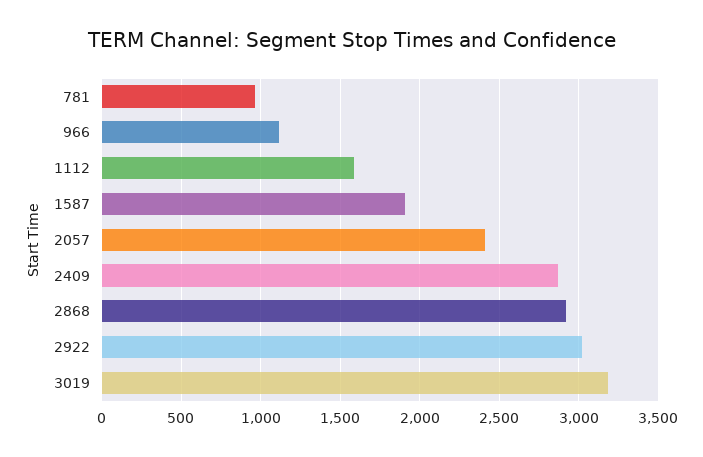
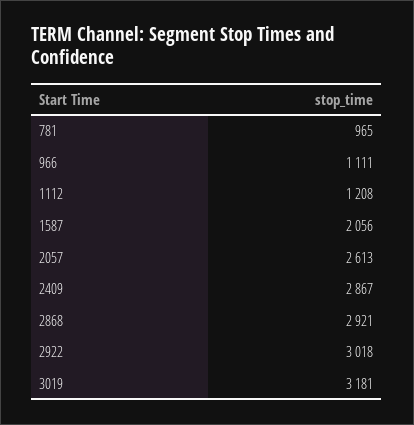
  {
    "781": 965,
    "966": 1111,
-   "1112": 1600,
+   "1112": 1208,
-   "1587": 1900,
+   "1587": 2056,
-   "2057": 2400,
+   "2057": 2613,
    "2409": 2867,
    "2868": 2921,
    "2922": 3018,
    "3019": 3181
  }

